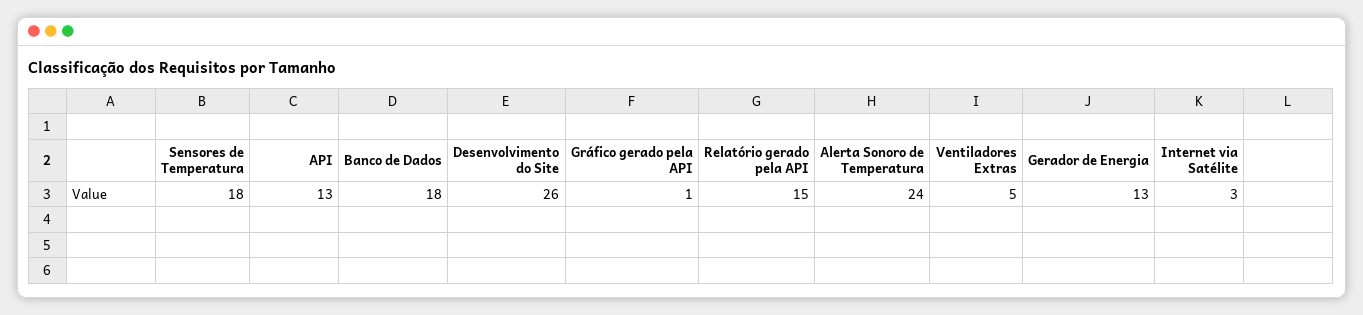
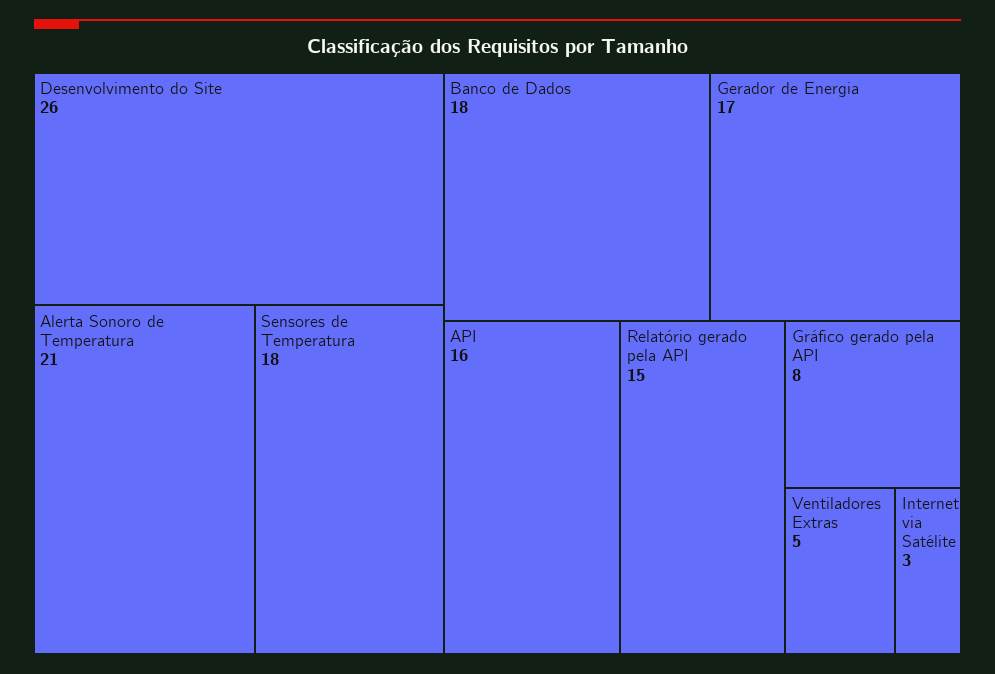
  {
    "Sensores de Temperatura": 18,
-   "API": 13,
+   "API": 16,
    "Banco de Dados": 18,
    "Desenvolvimento do Site": 26,
-   "Gráfico gerado pela API": 1,
+   "Gráfico gerado pela API": 8,
    "Relatório gerado pela API": 15,
-   "Alerta Sonoro de Temperatura": 24,
+   "Alerta Sonoro de Temperatura": 21,
    "Ventiladores Extras": 5,
-   "Gerador de Energia": 13,
+   "Gerador de Energia": 17,
    "Internet via Satélite": 3
  }

